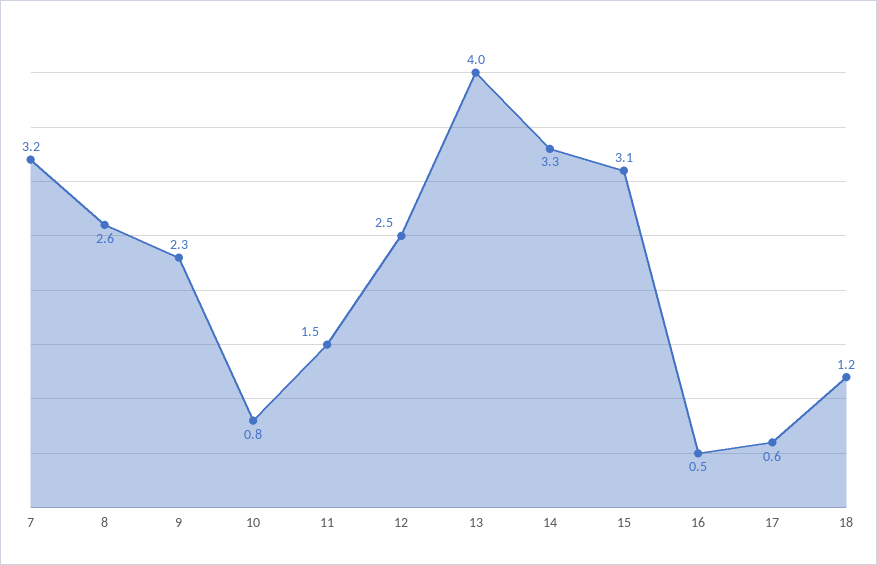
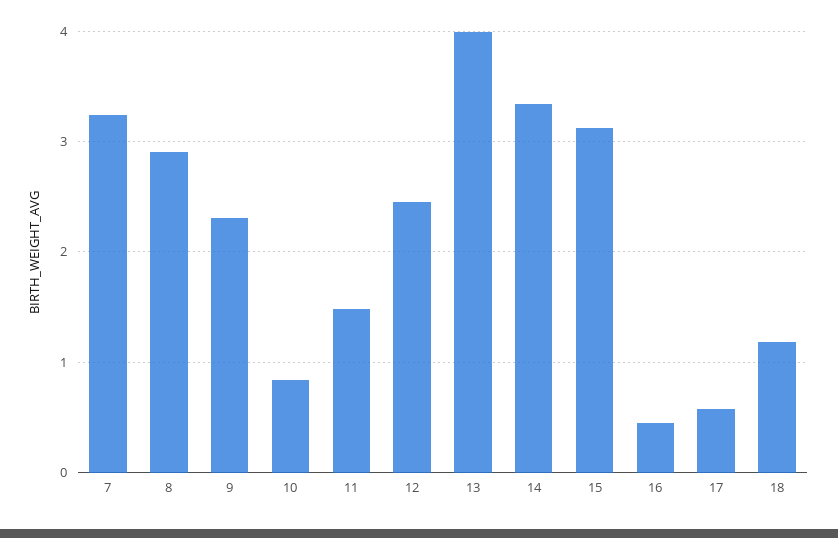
  {
    "7": 3.2,
-   "8": 2.6,
+   "8": 2.9,
    "9": 2.3,
    "10": 0.8,
    "11": 1.5,
    "12": 2.5,
    "13": 4,
    "14": 3.3,
    "15": 3.1,
    "16": 0.5,
    "17": 0.6,
    "18": 1.2
  }

